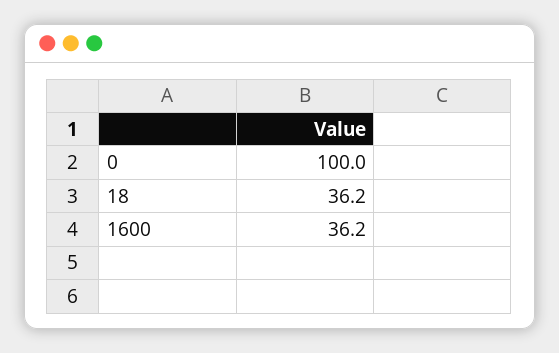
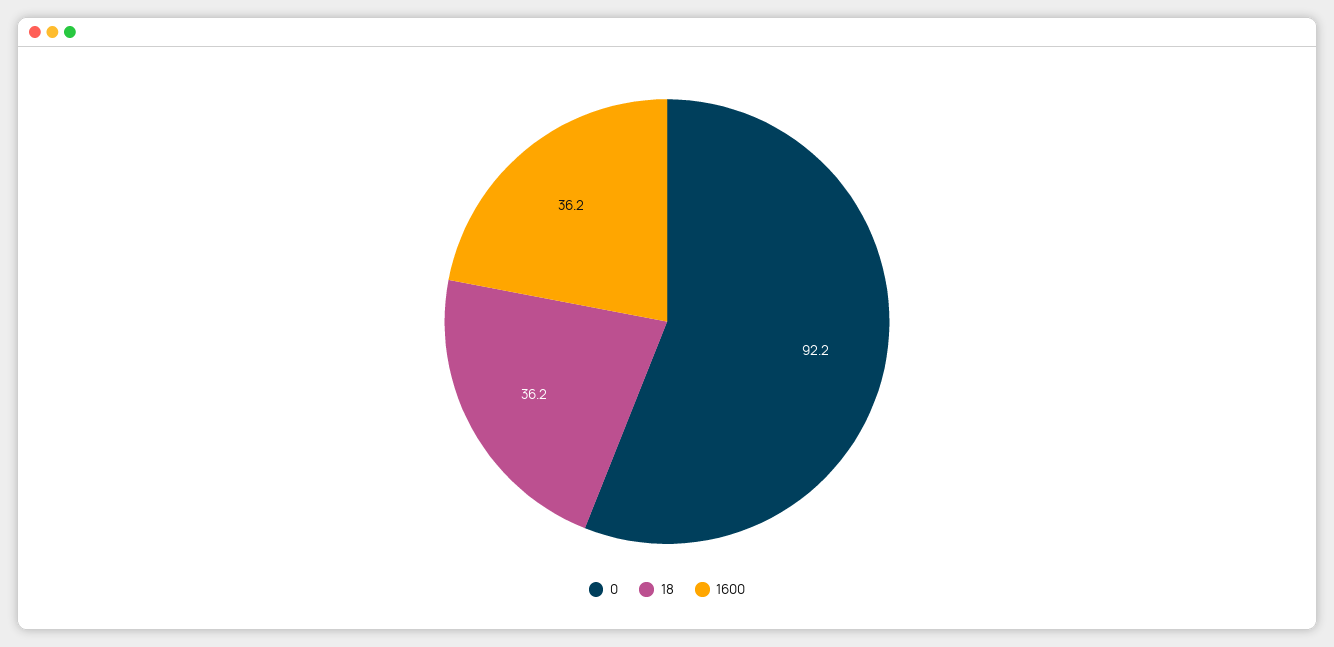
  {
-   "0": 100,
+   "0": 92.2,
    "18": 36.2,
    "1600": 36.2
  }

